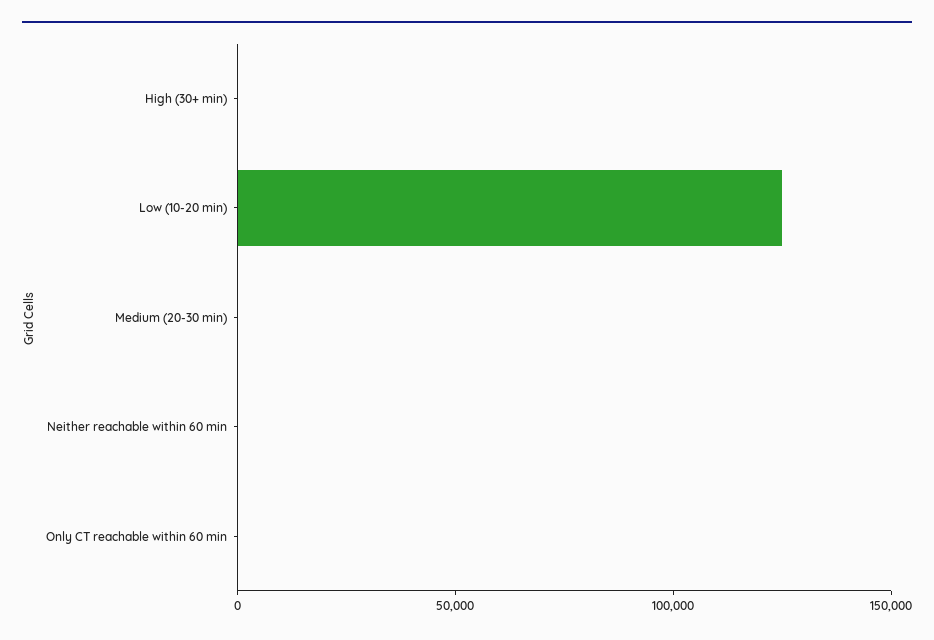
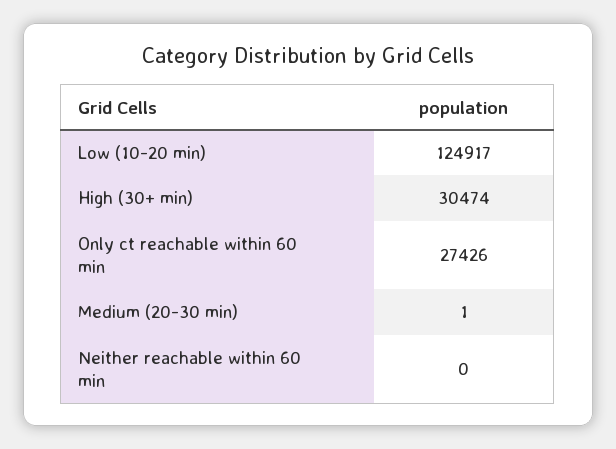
  {
-   "High (30+ min)": 0,
+   "High (30+ min)": 30474,
    "Low (10-20 min)": 124917,
    "Medium (20-30 min)": 1,
    "Neither reachable within 60 min": 0,
-   "Only CT reachable within 60 min": 0
+   "Only CT reachable within 60 min": 27426
  }

